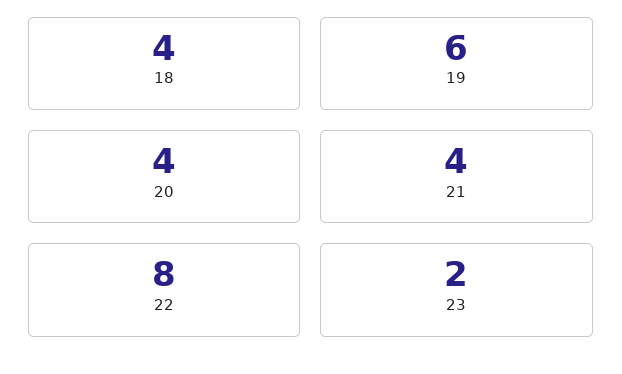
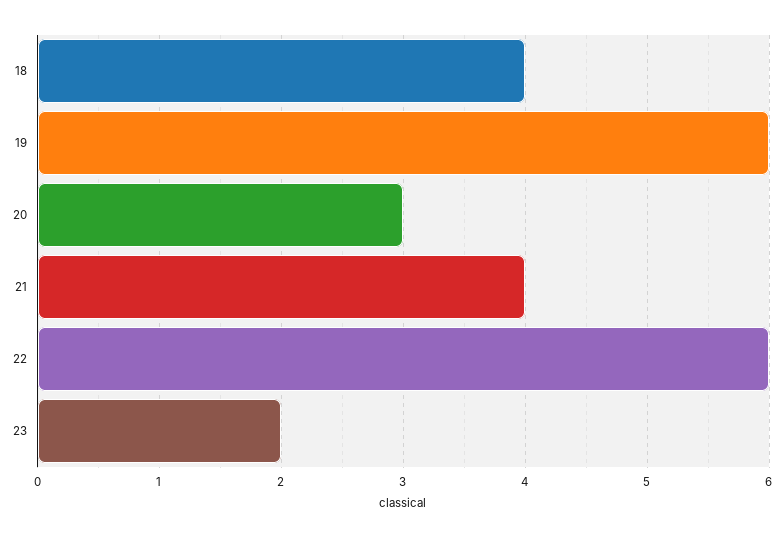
  {
    "18": 4,
    "19": 6,
-   "20": 4,
+   "20": 3,
    "21": 4,
-   "22": 8,
+   "22": 6,
    "23": 2
  }

